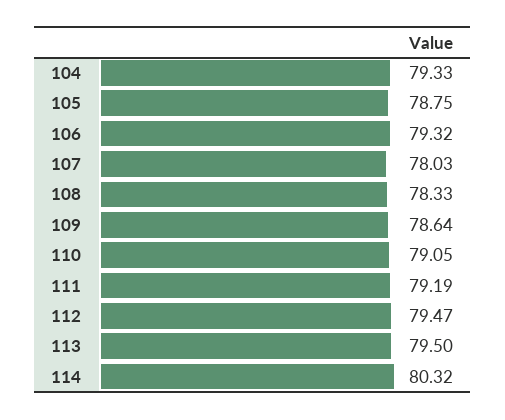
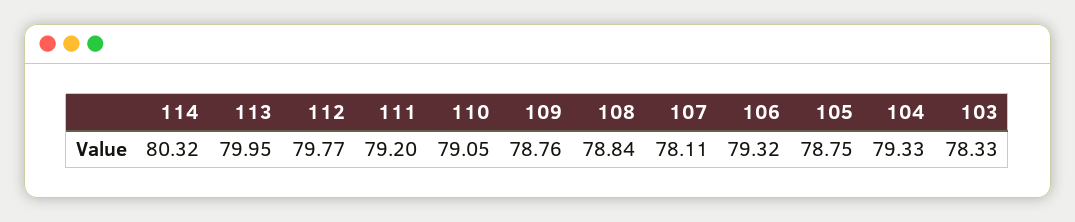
  {
    "104": 79.33,
    "105": 78.75,
    "106": 79.32,
-   "107": 78.03,
+   "107": 78.11,
-   "108": 78.33,
+   "108": 78.84,
-   "109": 78.64,
+   "109": 78.76,
    "110": 79.05,
-   "111": 79.19,
+   "111": 79.2,
-   "112": 79.47,
+   "112": 79.77,
-   "113": 79.5,
+   "113": 79.95,
-   "114": 80.32
+   "114": 80.32,
+   "103": 78.33
  }

